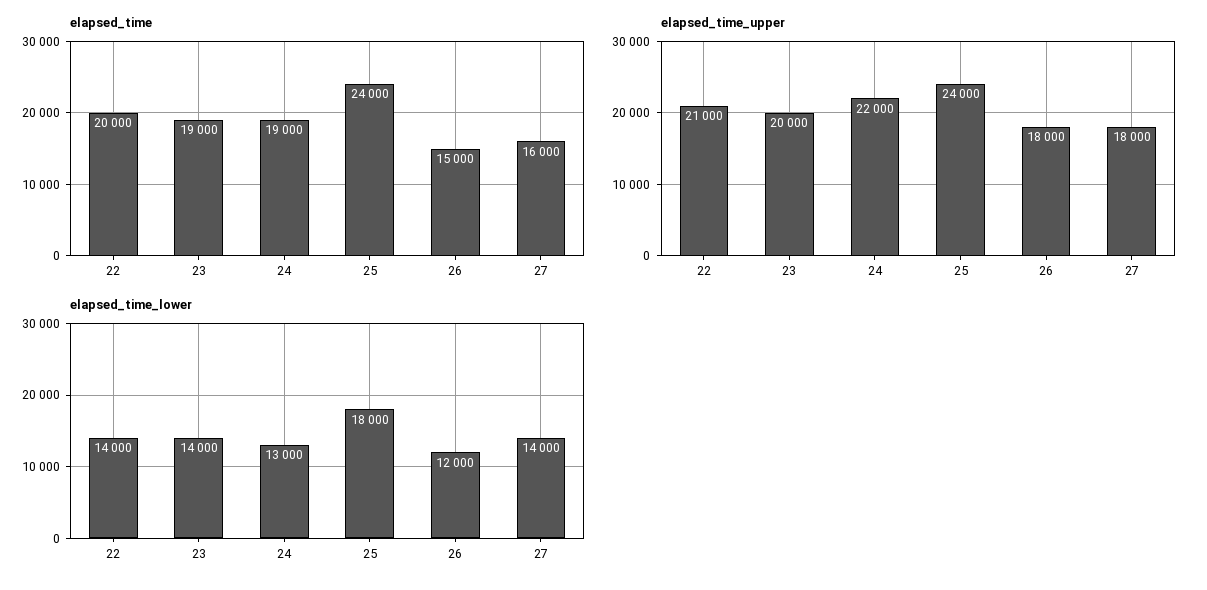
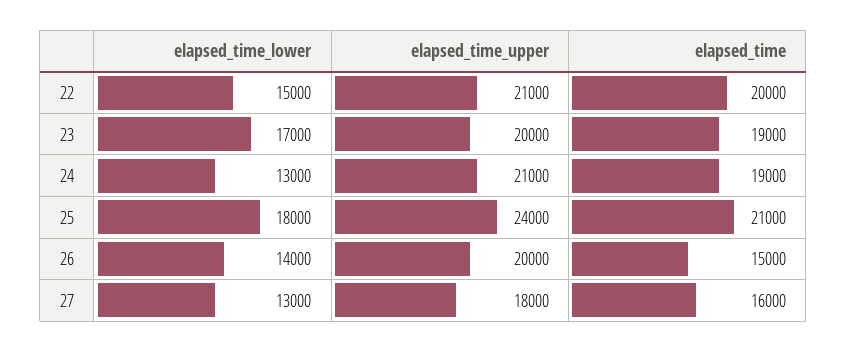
  {
    "elapsed_time": {
      "22": 20000,
      "23": 19000,
      "24": 19000,
-     "25": 24000,
+     "25": 21000,
      "26": 15000,
      "27": 16000
    },
    "elapsed_time_upper": {
      "22": 21000,
      "23": 20000,
-     "24": 22000,
+     "24": 21000,
      "25": 24000,
-     "26": 18000,
+     "26": 20000,
      "27": 18000
    },
    "elapsed_time_lower": {
-     "22": 14000,
+     "22": 15000,
-     "23": 14000,
+     "23": 17000,
      "24": 13000,
      "25": 18000,
-     "26": 12000,
+     "26": 14000,
-     "27": 14000
+     "27": 13000
    }
  }

